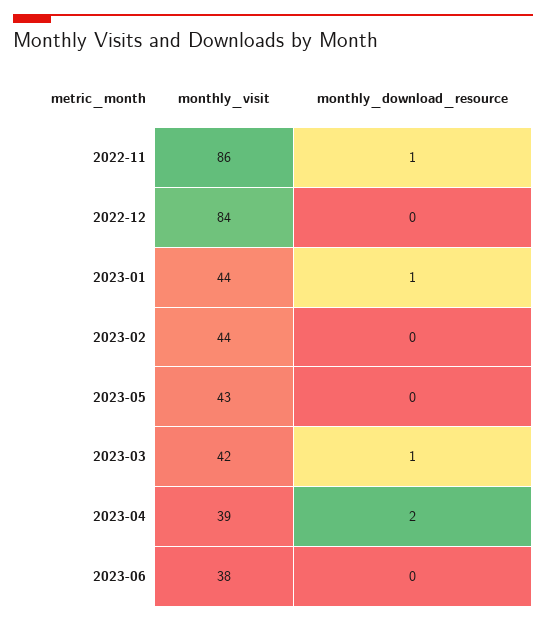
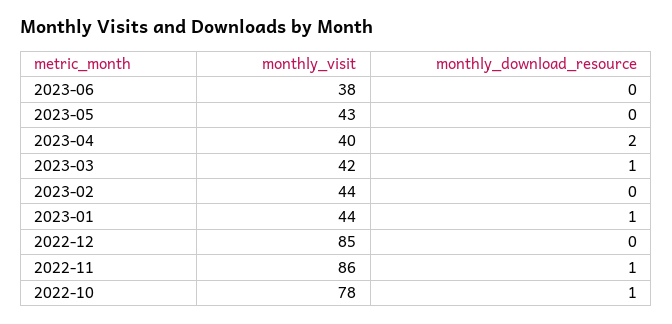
  {
    "monthly_visit": {
      "2022-11": 86,
-     "2022-12": 84,
+     "2022-12": 85,
      "2023-01": 44,
      "2023-02": 44,
      "2023-05": 43,
      "2023-03": 42,
-     "2023-04": 39,
+     "2023-04": 40,
-     "2023-06": 38
+     "2023-06": 38,
+     "2022-10": 78
    },
    "monthly_download_resource": {
      "2022-11": 1,
      "2022-12": 0,
      "2023-01": 1,
      "2023-02": 0,
      "2023-05": 0,
      "2023-03": 1,
      "2023-04": 2,
-     "2023-06": 0
+     "2023-06": 0,
+     "2022-10": 1
    }
  }

